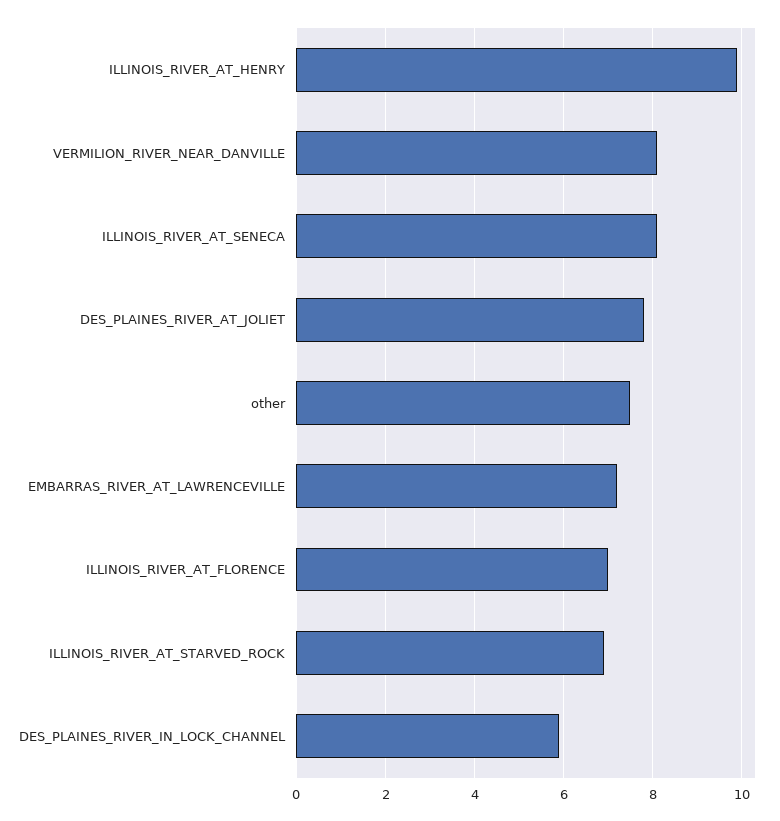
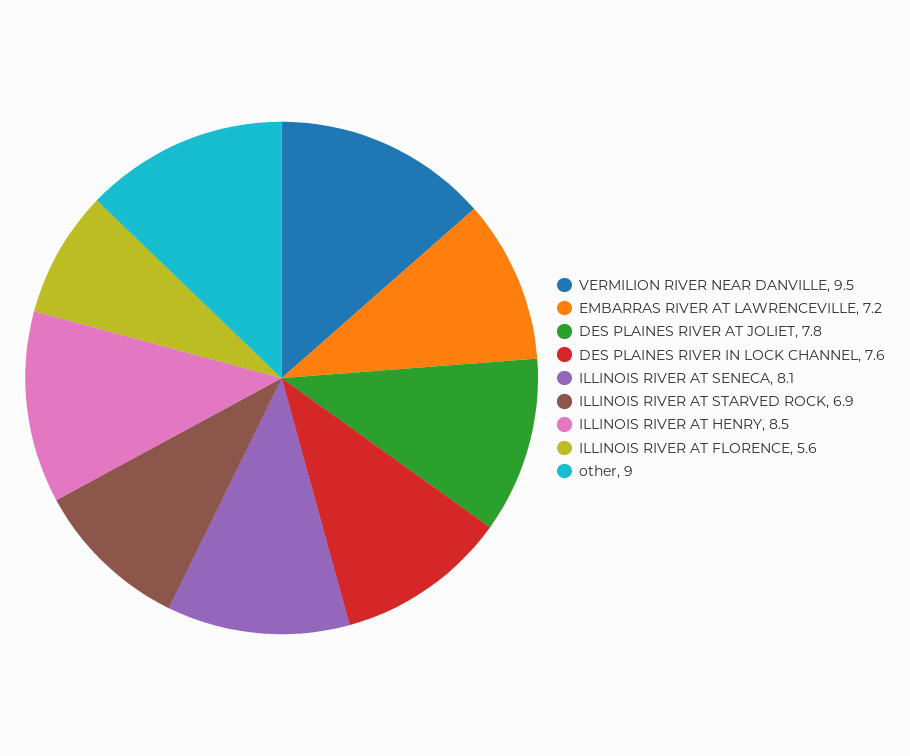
  {
-   "ILLINOIS_RIVER_AT_HENRY": 10,
+   "ILLINOIS_RIVER_AT_HENRY": 8.5,
-   "VERMILION_RIVER_NEAR_DANVILLE": 8,
+   "VERMILION_RIVER_NEAR_DANVILLE": 9.5,
    "ILLINOIS_RIVER_AT_SENECA": 8.1,
    "DES_PLAINES_RIVER_AT_JOLIET": 7.8,
-   "other": 7.5,
+   "other": 9,
    "EMBARRAS_RIVER_AT_LAWRENCEVILLE": 7.2,
-   "ILLINOIS_RIVER_AT_FLORENCE": 7,
+   "ILLINOIS_RIVER_AT_FLORENCE": 5.6,
    "ILLINOIS_RIVER_AT_STARVED_ROCK": 6.9,
-   "DES_PLAINES_RIVER_IN_LOCK_CHANNEL": 6
+   "DES_PLAINES_RIVER_IN_LOCK_CHANNEL": 7.6
  }

